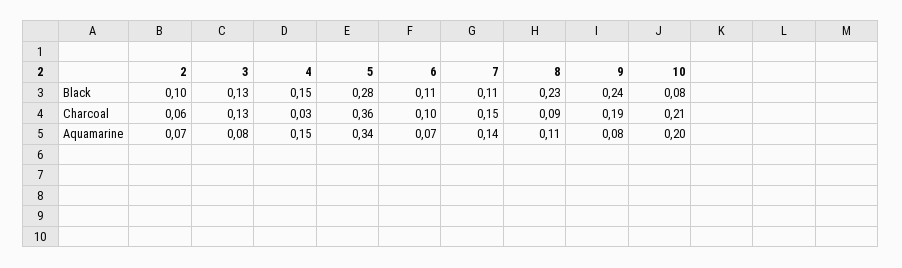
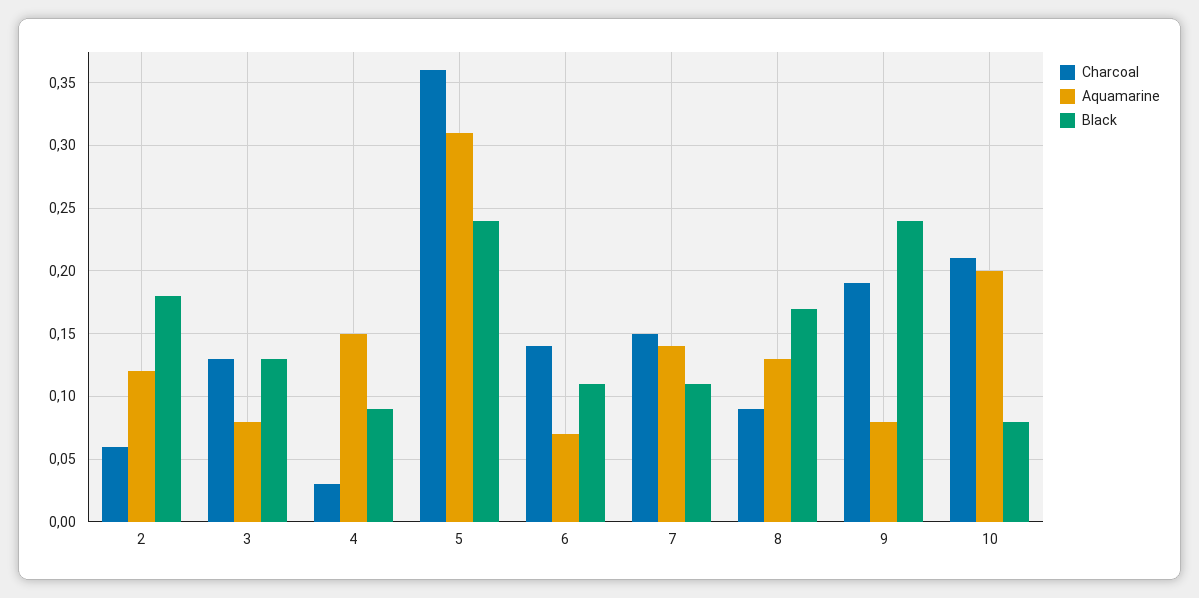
  {
    "Black": {
-     "2": 0.1,
+     "2": 0.18,
      "3": 0.13,
-     "4": 0.15,
+     "4": 0.09,
-     "5": 0.28,
+     "5": 0.24,
      "6": 0.11,
      "7": 0.11,
-     "8": 0.23,
+     "8": 0.17,
      "9": 0.24,
      "10": 0.08
    },
    "Charcoal": {
      "2": 0.06,
      "3": 0.13,
      "4": 0.03,
      "5": 0.36,
-     "6": 0.1,
+     "6": 0.14,
      "7": 0.15,
      "8": 0.09,
      "9": 0.19,
      "10": 0.21
    },
    "Aquamarine": {
-     "2": 0.07,
+     "2": 0.12,
      "3": 0.08,
      "4": 0.15,
-     "5": 0.34,
+     "5": 0.31,
      "6": 0.07,
      "7": 0.14,
-     "8": 0.11,
+     "8": 0.13,
      "9": 0.08,
      "10": 0.2
    }
  }

